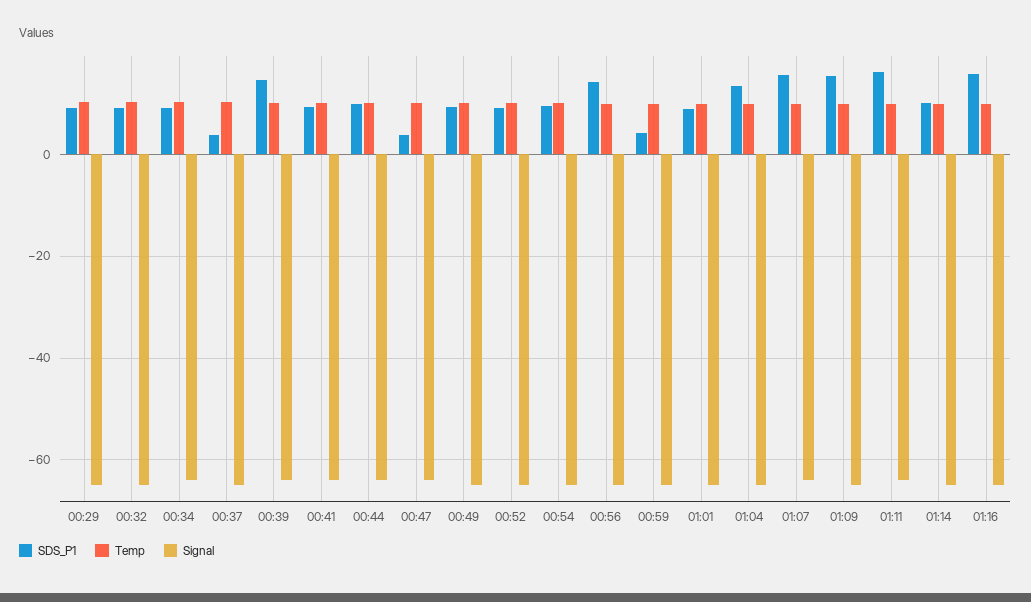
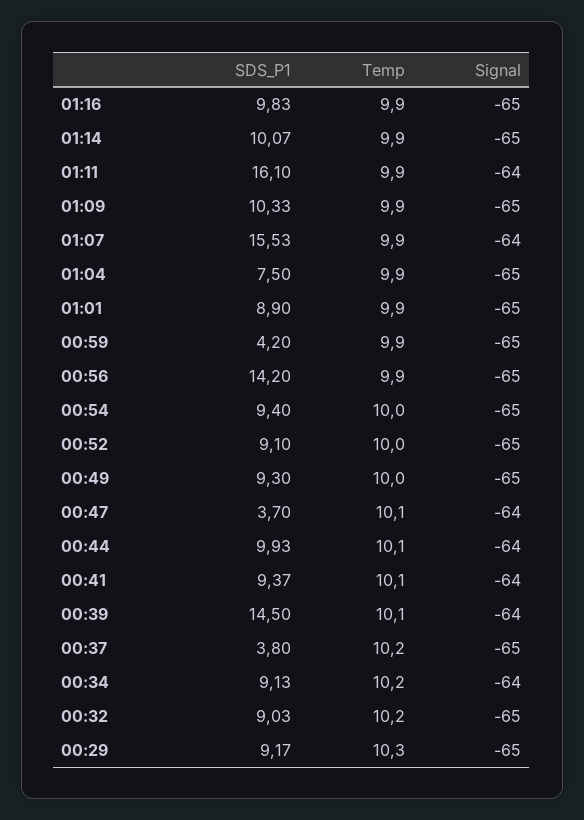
  {
    "SDS_P1": {
      "00:29": 9.17,
      "00:32": 9.03,
      "00:34": 9.13,
      "00:37": 3.8,
      "00:39": 14.5,
      "00:41": 9.37,
      "00:44": 9.93,
      "00:47": 3.7,
      "00:49": 9.3,
      "00:52": 9.1,
      "00:54": 9.4,
      "00:56": 14.2,
      "00:59": 4.2,
      "01:01": 8.9,
-     "01:04": 14,
+     "01:04": 7.5,
      "01:07": 15.53,
-     "01:09": 16,
+     "01:09": 10.33,
      "01:11": 16.1,
      "01:14": 10.07,
-     "01:16": 16
+     "01:16": 9.83
    },
    "Temp": {
      "00:29": 10.3,
      "00:32": 10.2,
      "00:34": 10.2,
      "00:37": 10.2,
      "00:39": 10.1,
      "00:41": 10.1,
      "00:44": 10.1,
      "00:47": 10.1,
      "00:49": 10,
      "00:52": 10,
      "00:54": 10,
      "00:56": 9.9,
      "00:59": 9.9,
      "01:01": 9.9,
      "01:04": 9.9,
      "01:07": 9.9,
      "01:09": 9.9,
      "01:11": 9.9,
      "01:14": 9.9,
      "01:16": 9.9
    },
    "Signal": {
      "00:29": -65,
      "00:32": -65,
      "00:34": -64,
      "00:37": -65,
      "00:39": -64,
      "00:41": -64,
      "00:44": -64,
      "00:47": -64,
      "00:49": -65,
      "00:52": -65,
      "00:54": -65,
      "00:56": -65,
      "00:59": -65,
      "01:01": -65,
      "01:04": -65,
      "01:07": -64,
      "01:09": -65,
      "01:11": -64,
      "01:14": -65,
      "01:16": -65
    }
  }

